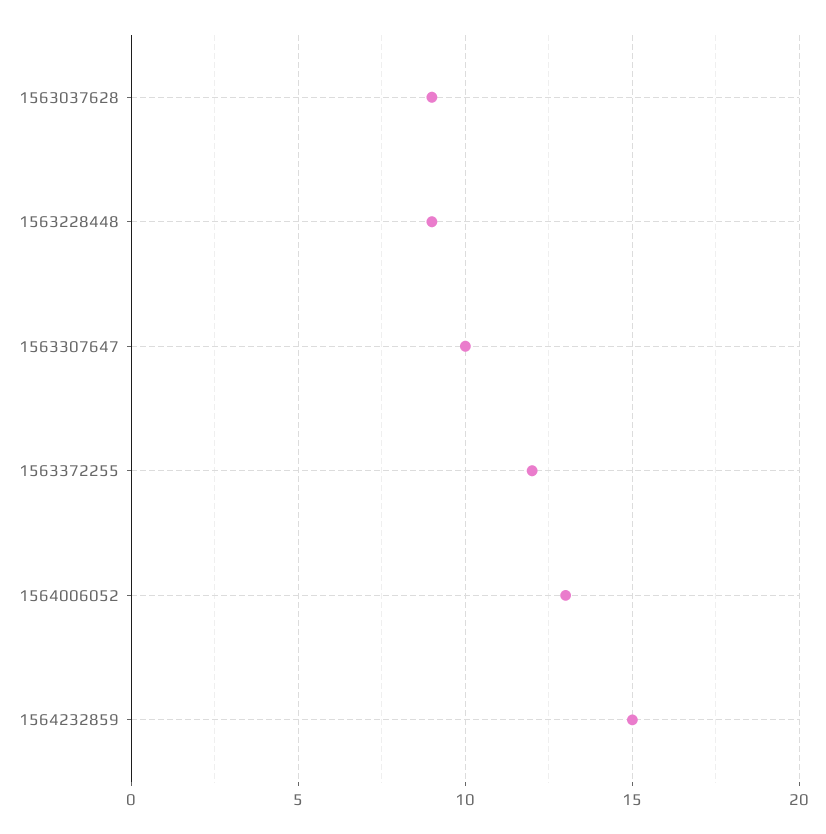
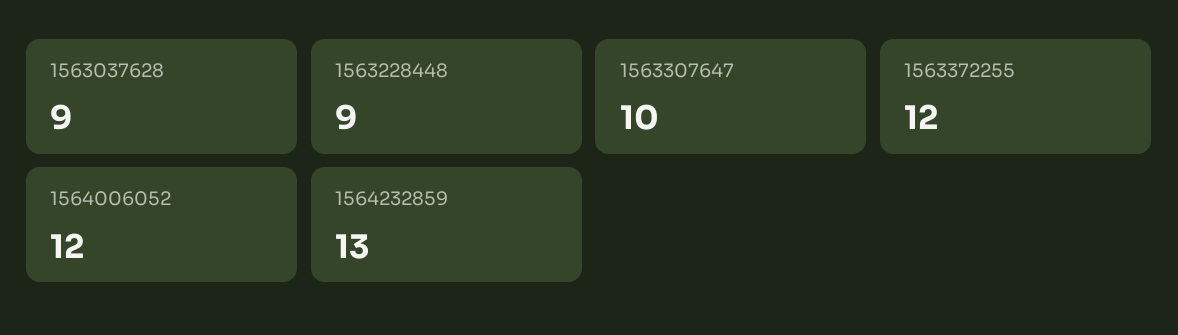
  {
    "1563037628": 9,
    "1563228448": 9,
    "1563307647": 10,
    "1563372255": 12,
-   "1564006052": 13,
+   "1564006052": 12,
-   "1564232859": 15
+   "1564232859": 13
  }

